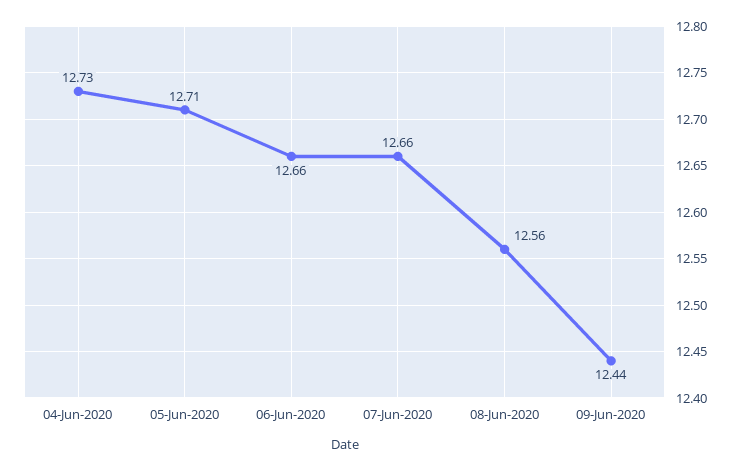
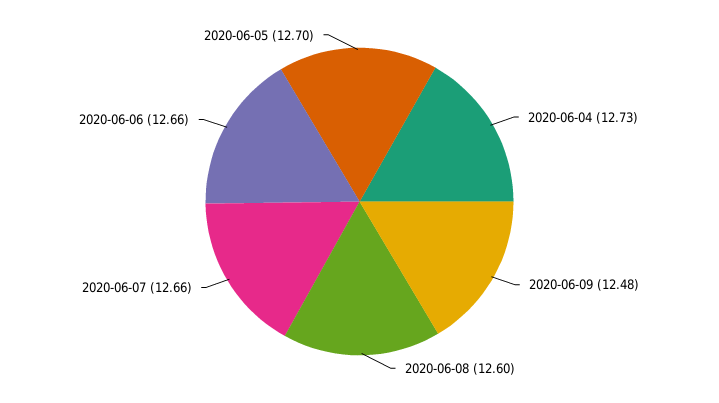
  {
    "04-Jun-2020": 12.73,
-   "05-Jun-2020": 12.71,
+   "05-Jun-2020": 12.7,
    "06-Jun-2020": 12.66,
    "07-Jun-2020": 12.66,
-   "08-Jun-2020": 12.56,
+   "08-Jun-2020": 12.6,
-   "09-Jun-2020": 12.44
+   "09-Jun-2020": 12.48
  }

